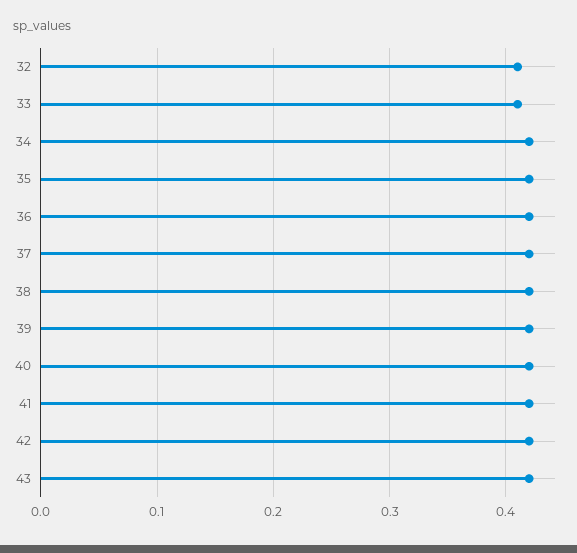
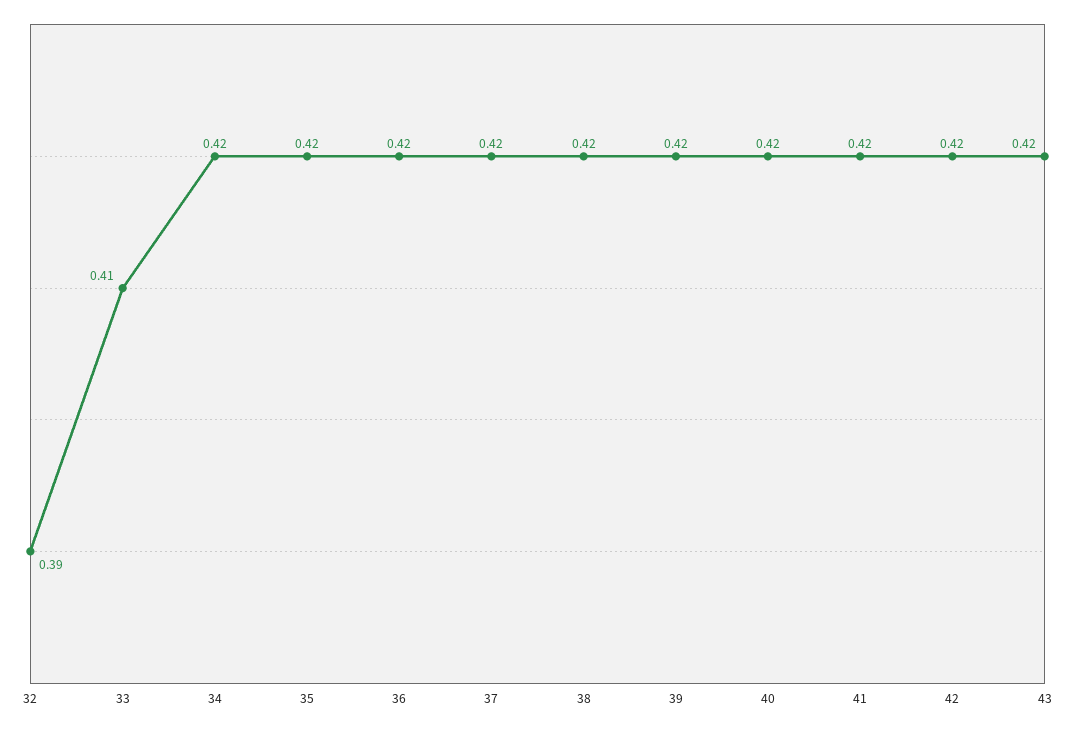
  {
-   "32": 0.41,
+   "32": 0.39,
    "33": 0.41,
    "34": 0.42,
    "35": 0.42,
    "36": 0.42,
    "37": 0.42,
    "38": 0.42,
    "39": 0.42,
    "40": 0.42,
    "41": 0.42,
    "42": 0.42,
    "43": 0.42
  }

